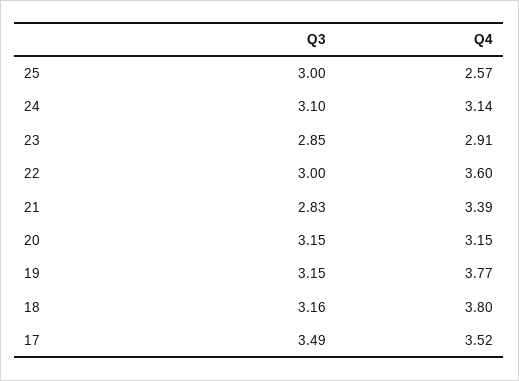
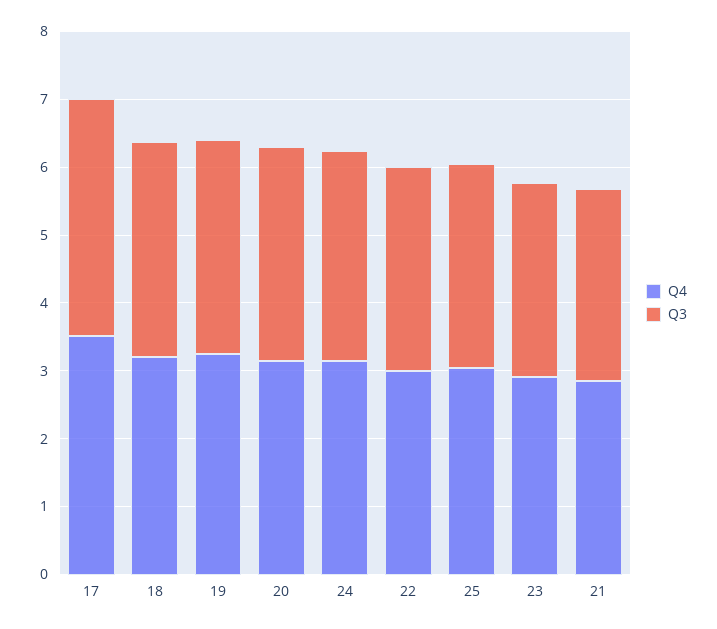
  {
    "Q3": {
      "25": 3,
      "24": 3.1,
      "23": 2.85,
      "22": 3,
      "21": 2.83,
      "20": 3.15,
      "19": 3.15,
      "18": 3.16,
      "17": 3.49
    },
    "Q4": {
-     "25": 2.57,
+     "25": 3,
      "24": 3.14,
      "23": 2.91,
-     "22": 3.6,
+     "22": 3,
-     "21": 3.39,
+     "21": 2.8,
      "20": 3.15,
-     "19": 3.77,
+     "19": 3.2,
-     "18": 3.8,
+     "18": 3.2,
      "17": 3.52
    }
  }

